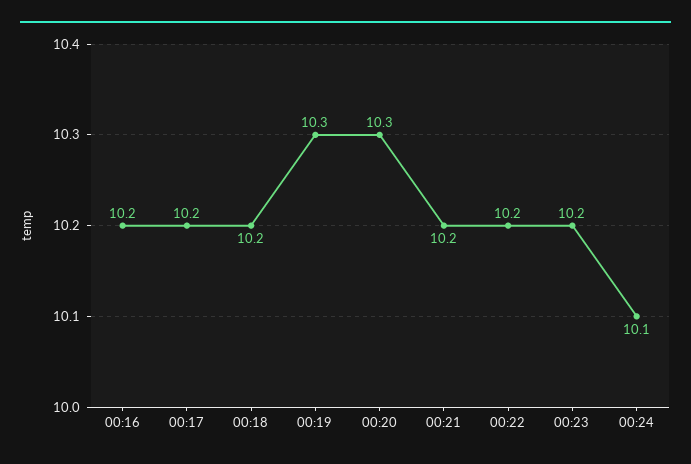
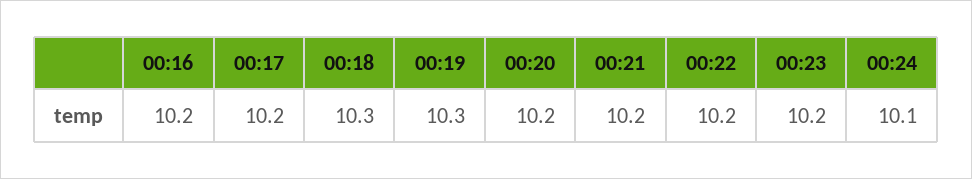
  {
    "00:16": 10.2,
    "00:17": 10.2,
-   "00:18": 10.2,
+   "00:18": 10.3,
    "00:19": 10.3,
-   "00:20": 10.3,
+   "00:20": 10.2,
    "00:21": 10.2,
    "00:22": 10.2,
    "00:23": 10.2,
    "00:24": 10.1
  }

